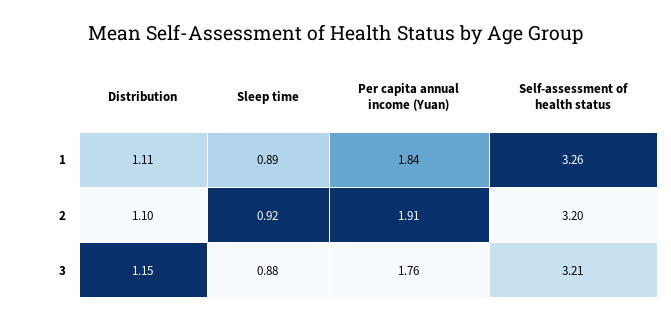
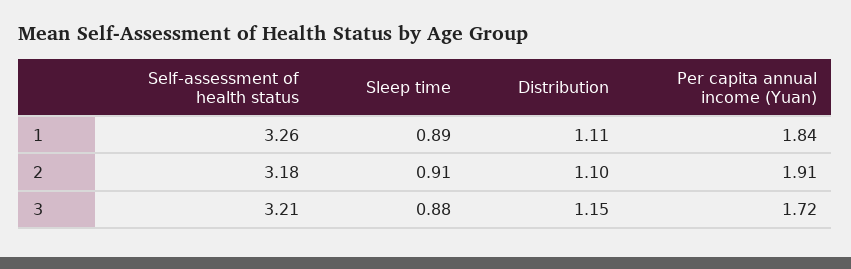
  {
    "Distribution": {
      "1": 1.11,
      "2": 1.1,
      "3": 1.15
    },
    "Sleep time": {
      "1": 0.89,
-     "2": 0.92,
+     "2": 0.91,
      "3": 0.88
    },
    "Per capita annual income (Yuan)": {
      "1": 1.84,
      "2": 1.91,
-     "3": 1.76
+     "3": 1.72
    },
    "Self-assessment of health status": {
      "1": 3.26,
-     "2": 3.2,
+     "2": 3.18,
      "3": 3.21
    }
  }

